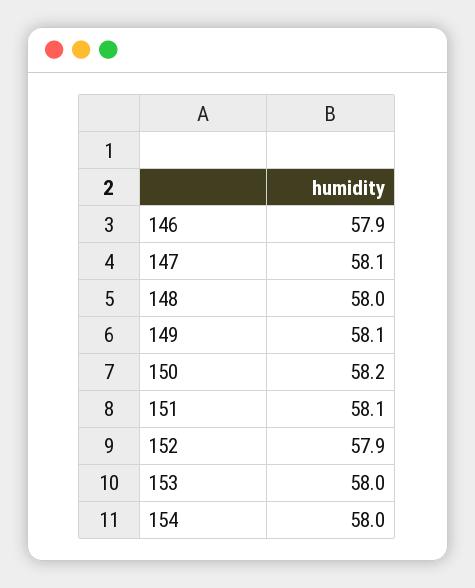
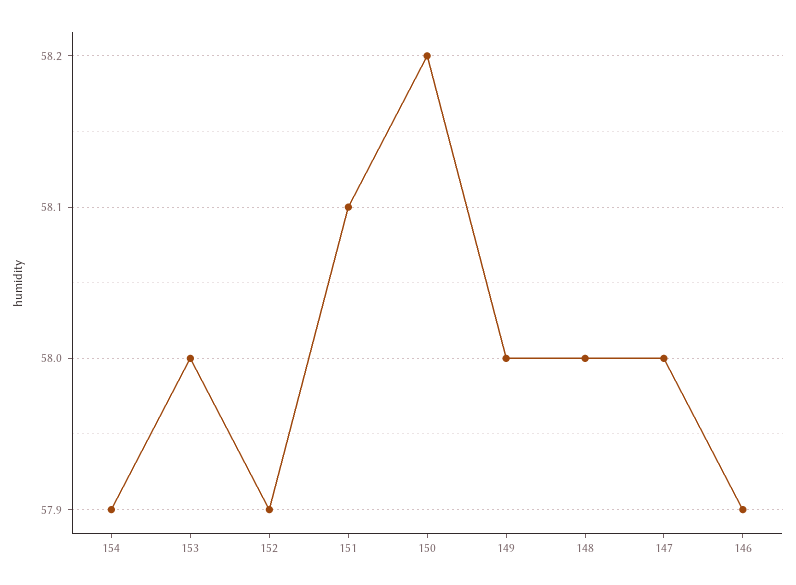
  {
    "146": 57.9,
-   "147": 58.1,
+   "147": 58,
    "148": 58,
-   "149": 58.1,
+   "149": 58,
    "150": 58.2,
    "151": 58.1,
    "152": 57.9,
    "153": 58,
-   "154": 58
+   "154": 57.9
  }

